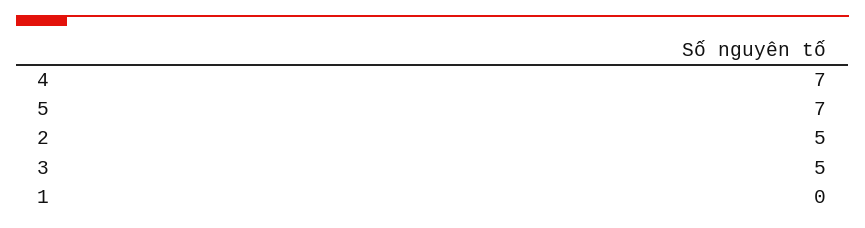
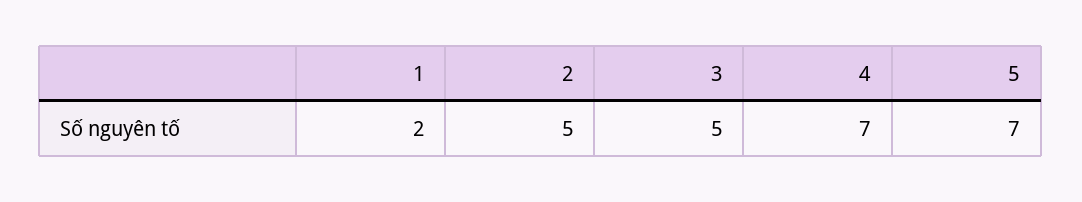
  {
    "4": 7,
    "5": 7,
    "2": 5,
    "3": 5,
-   "1": 0
+   "1": 2
  }

